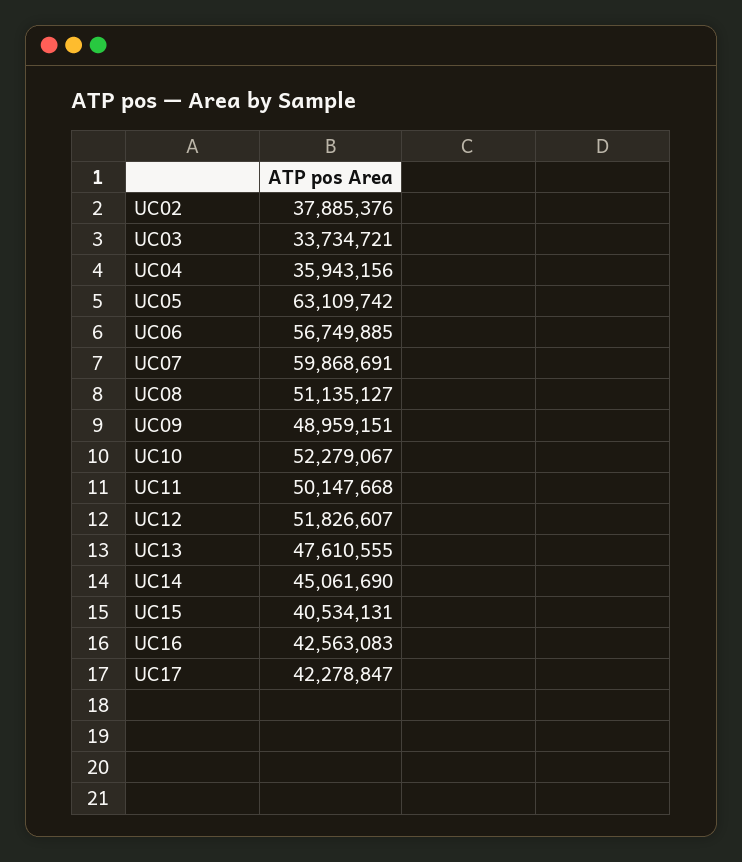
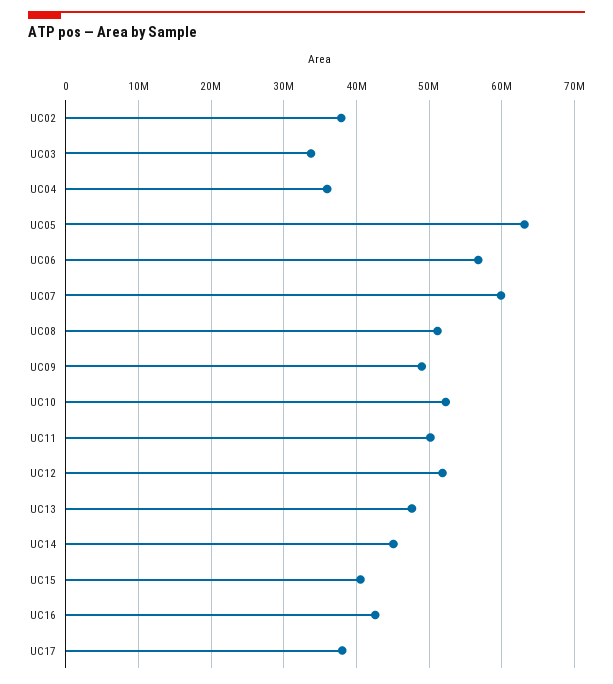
  {
    "UC02": 37885376,
    "UC03": 33734721,
    "UC04": 35943156,
    "UC05": 63109742,
    "UC06": 56749885,
    "UC07": 59868691,
    "UC08": 51135127,
    "UC09": 48959151,
    "UC10": 52279067,
    "UC11": 50147668,
    "UC12": 51826607,
    "UC13": 47610555,
    "UC14": 45061690,
    "UC15": 40534131,
    "UC16": 42563083,
-   "UC17": 42278847
+   "UC17": 38000000
  }

